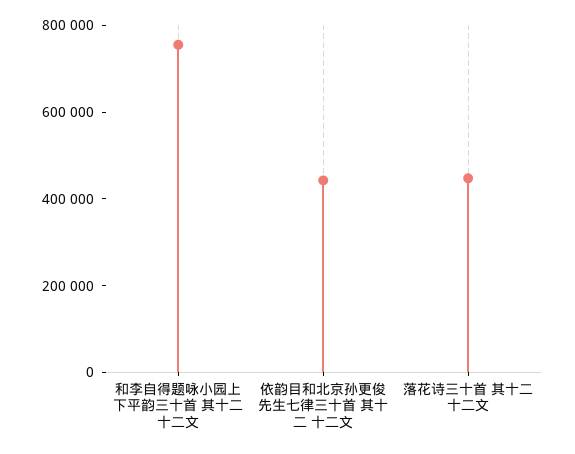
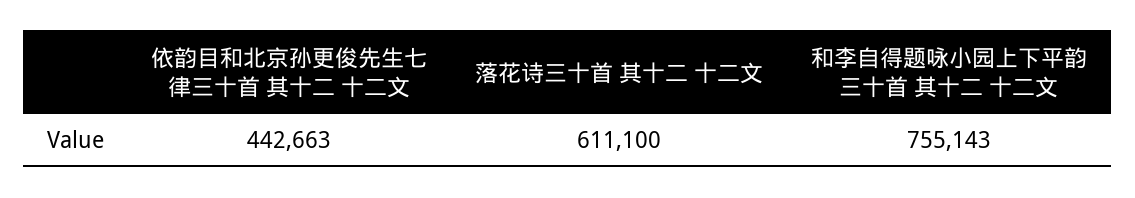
  {
    "和李自得题咏小园上下平韵三十首 其十二 十二文": 755143,
    "依韵目和北京孙更俊先生七律三十首 其十二 十二文": 442663,
-   "落花诗三十首 其十二 十二文": 450000
+   "落花诗三十首 其十二 十二文": 611100
  }

